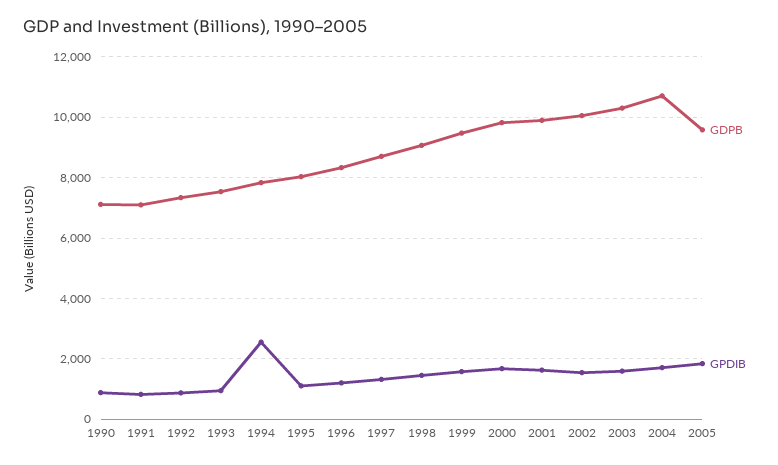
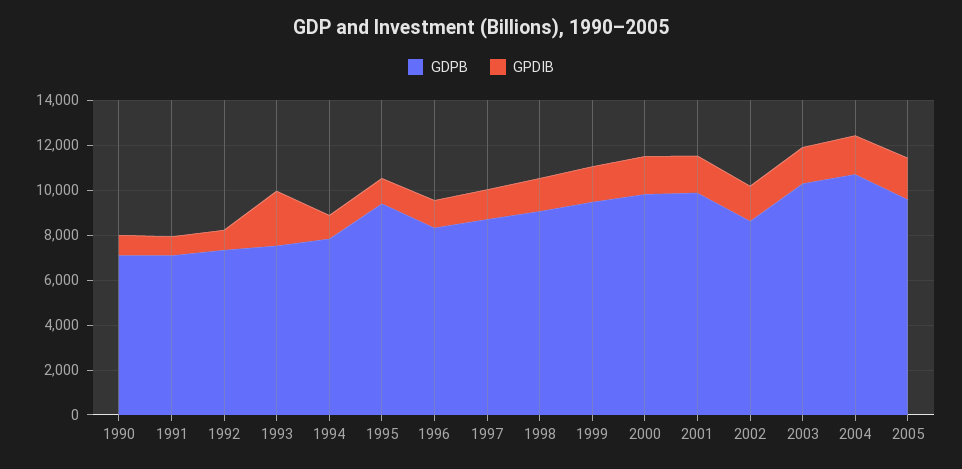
  {
    "GDPB": {
      "1990": 7200,
      "1991": 7200,
      "1992": 7400,
      "1993": 7600,
      "1994": 7800,
-     "1995": 8000,
+     "1995": 9500,
      "1996": 8400,
      "1997": 8800,
      "1998": 9000,
      "1999": 9400,
      "2000": 9800,
      "2001": 9800,
-     "2002": 10000,
+     "2002": 8500,
      "2003": 10400,
      "2004": 10800,
      "2005": 9600
    },
    "GPDIB": {
      "1990": 800,
      "1991": 800,
      "1992": 800,
-     "1993": 1000,
+     "1993": 2500,
-     "1994": 2600,
+     "1994": 1000,
      "1995": 1200,
      "1996": 1200,
      "1997": 1400,
      "1998": 1400,
      "1999": 1600,
      "2000": 1600,
      "2001": 1600,
      "2002": 1600,
      "2003": 1600,
      "2004": 1800,
      "2005": 1800
    }
  }

